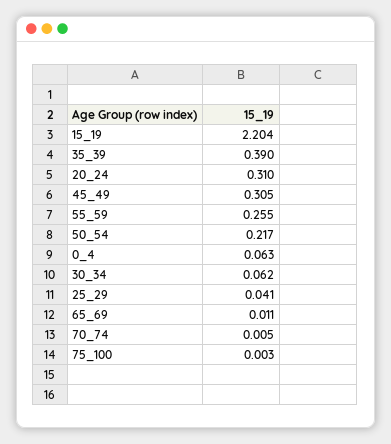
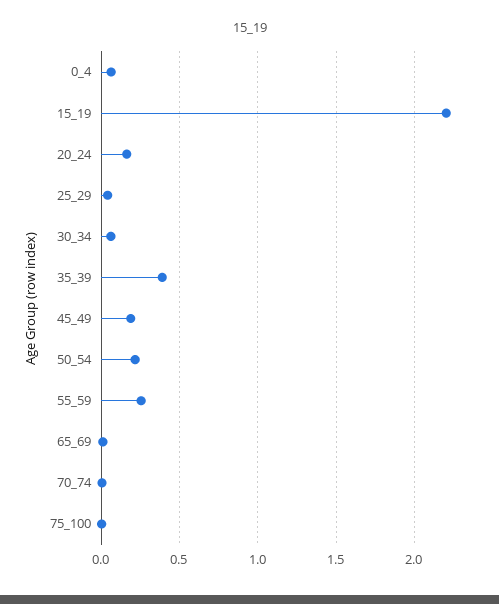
  {
    "15_19": 2.204,
    "35_39": 0.39,
-   "20_24": 0.31,
+   "20_24": 0.15,
-   "45_49": 0.305,
+   "45_49": 0.2,
    "55_59": 0.255,
    "50_54": 0.217,
    "0_4": 0.063,
    "30_34": 0.062,
    "25_29": 0.041,
    "65_69": 0.011,
    "70_74": 0.005,
    "75_100": 0.003
  }

